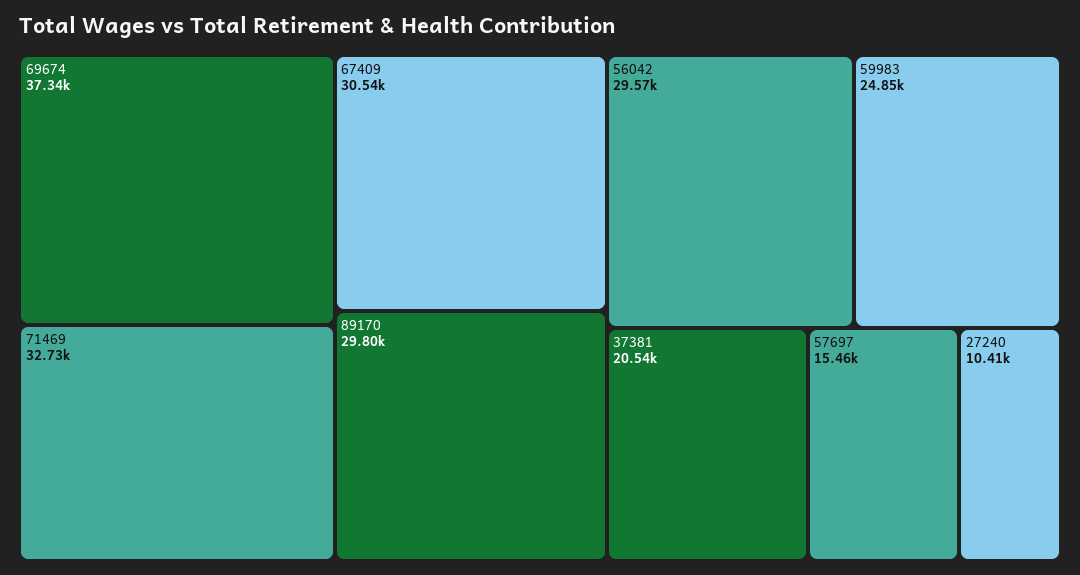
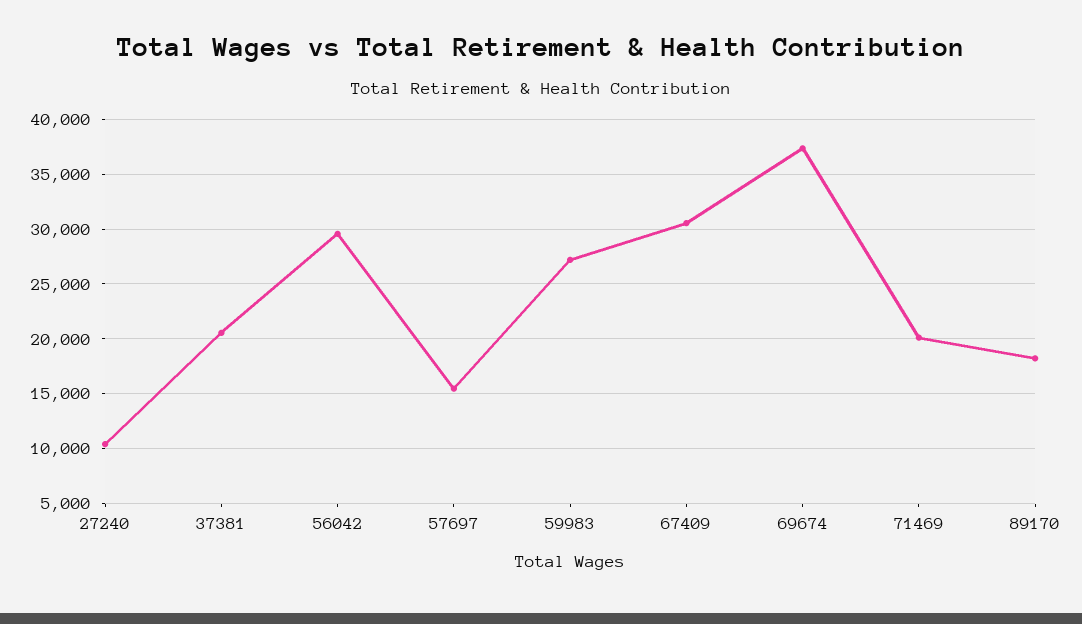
  {
    "69674": 37340,
-   "71469": 32730,
+   "71469": 20000,
    "67409": 30540,
-   "89170": 29800,
+   "89170": 18000,
    "56042": 29570,
-   "59983": 24850,
+   "59983": 27000,
    "37381": 20540,
    "57697": 15460,
    "27240": 10410
  }

